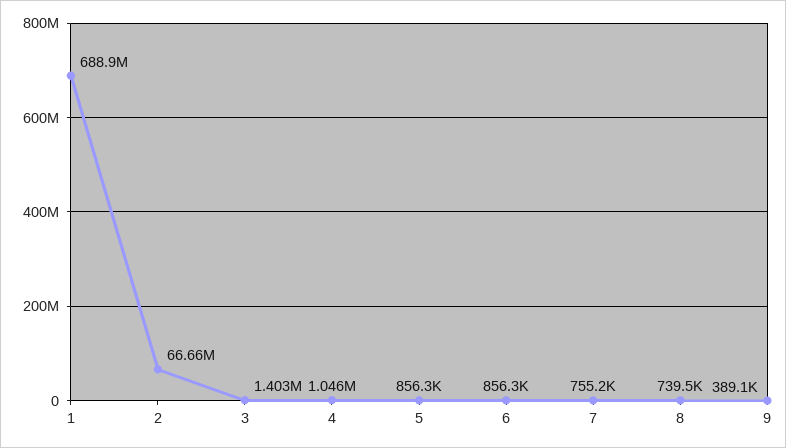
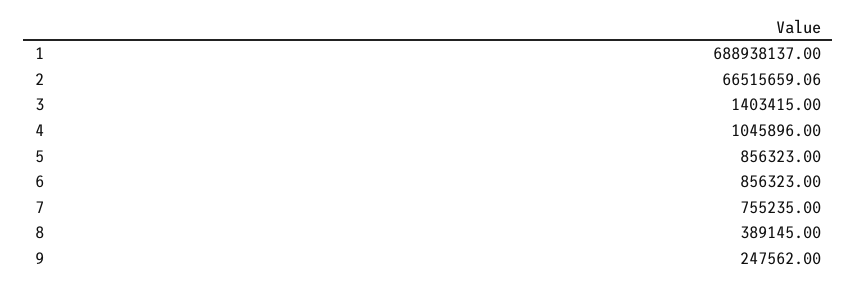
  {
    "1": 688938137,
-   "2": 66660000,
+   "2": 66515659.06,
    "3": 1403415,
    "4": 1045896,
    "5": 856323,
    "6": 856323,
    "7": 755235,
-   "8": 739500,
+   "8": 389145,
-   "9": 389100
+   "9": 247562
  }

